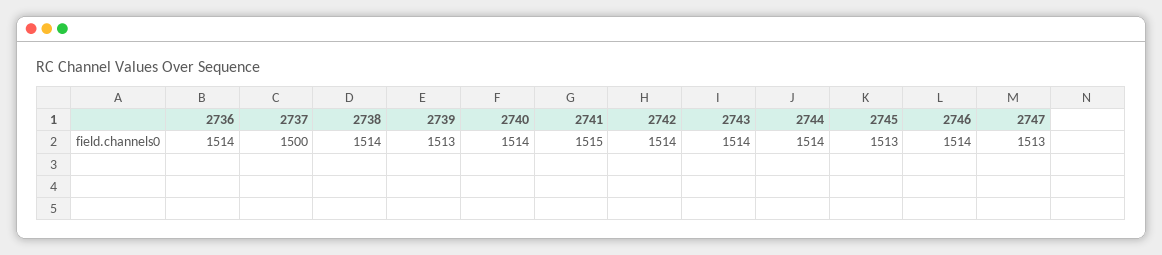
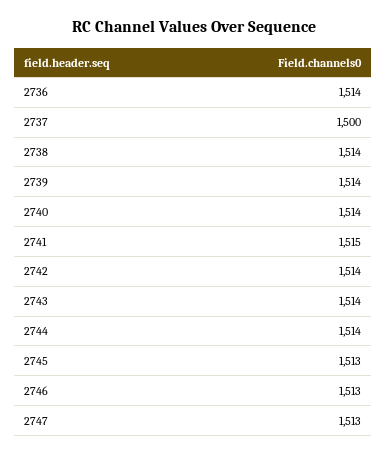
  {
    "2736": 1514,
    "2737": 1500,
    "2738": 1514,
-   "2739": 1513,
+   "2739": 1514,
    "2740": 1514,
    "2741": 1515,
    "2742": 1514,
    "2743": 1514,
    "2744": 1514,
    "2745": 1513,
-   "2746": 1514,
+   "2746": 1513,
    "2747": 1513
  }

